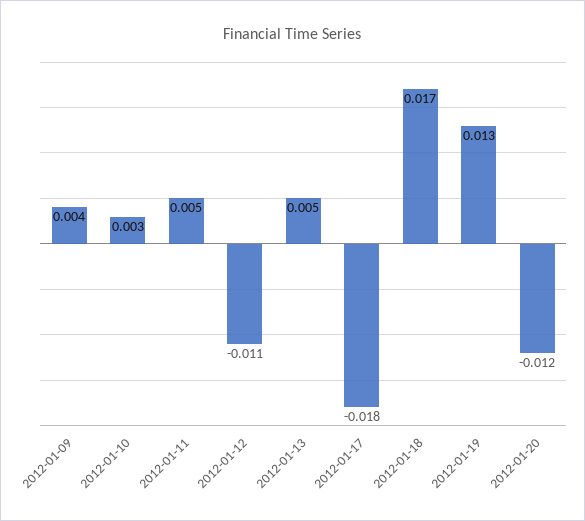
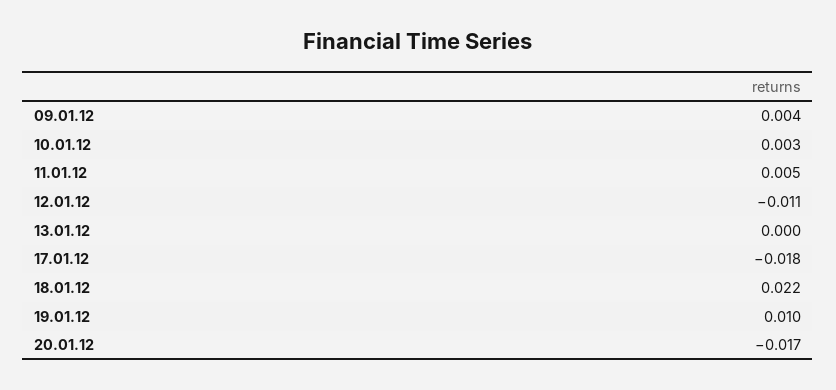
  {
    "2012-01-09": 0.004,
    "2012-01-10": 0.003,
    "2012-01-11": 0.005,
    "2012-01-12": -0.011,
-   "2012-01-13": 0.005,
+   "2012-01-13": 0,
    "2012-01-17": -0.018,
-   "2012-01-18": 0.017,
+   "2012-01-18": 0.022,
-   "2012-01-19": 0.013,
+   "2012-01-19": 0.01,
-   "2012-01-20": -0.012
+   "2012-01-20": -0.017
  }

